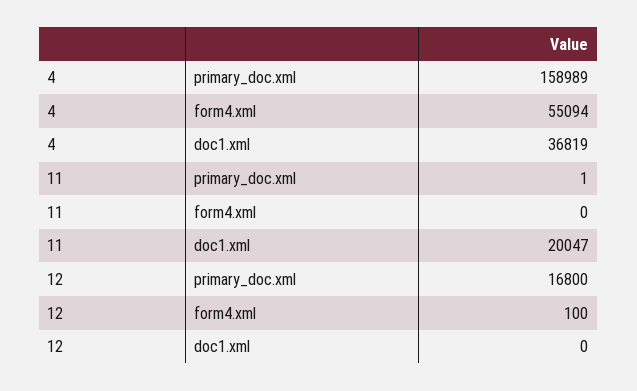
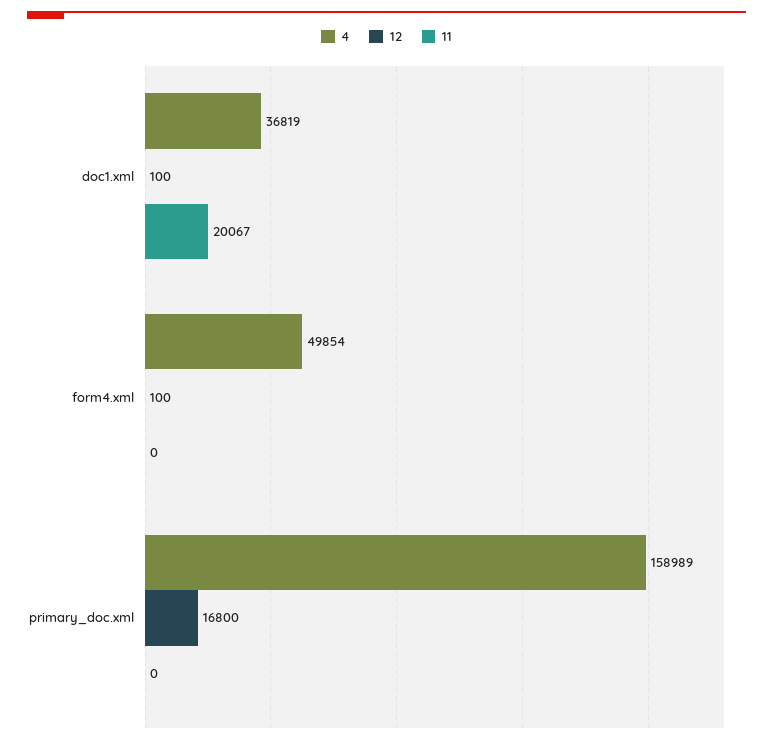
  {
    "4": {
      "primary_doc.xml": 158989,
-     "form4.xml": 55094,
+     "form4.xml": 49854,
      "doc1.xml": 36819
    },
    "11": {
-     "primary_doc.xml": 1,
+     "primary_doc.xml": 0,
      "form4.xml": 0,
-     "doc1.xml": 20047
+     "doc1.xml": 20067
    },
    "12": {
      "primary_doc.xml": 16800,
      "form4.xml": 100,
-     "doc1.xml": 0
+     "doc1.xml": 100
    }
  }

